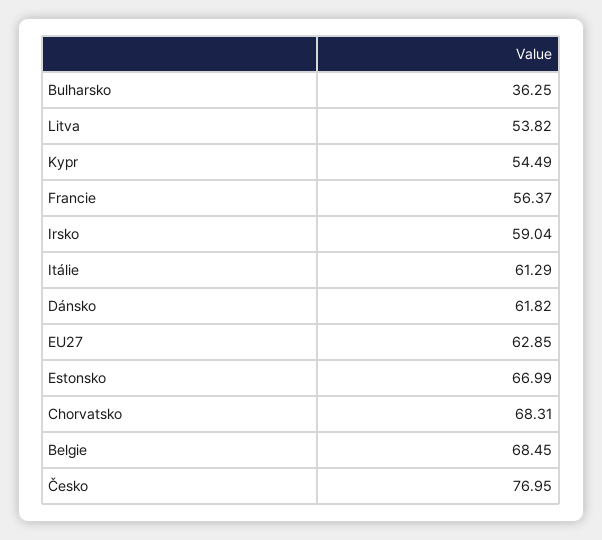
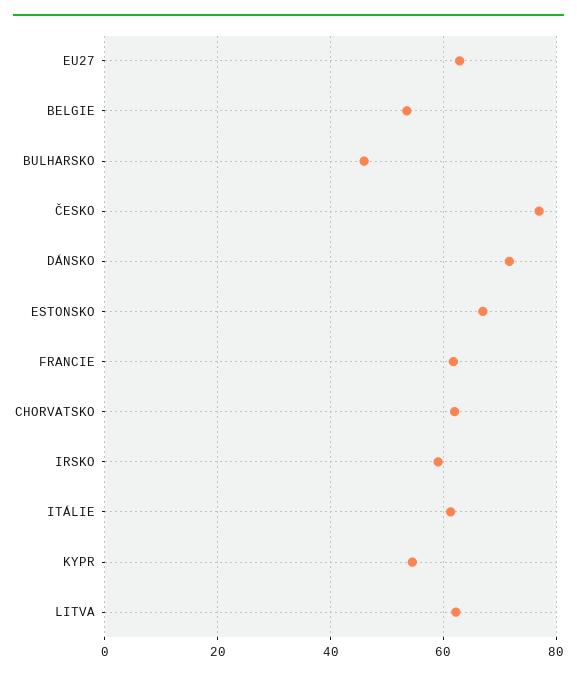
  {
-   "Bulharsko": 36.25,
+   "Bulharsko": 46,
-   "Litva": 53.82,
+   "Litva": 62,
    "Kypr": 54.49,
-   "Francie": 56.37,
+   "Francie": 62,
    "Irsko": 59.04,
    "Itálie": 61.29,
-   "Dánsko": 61.82,
+   "Dánsko": 72,
    "EU27": 62.85,
    "Estonsko": 66.99,
-   "Chorvatsko": 68.31,
+   "Chorvatsko": 62,
-   "Belgie": 68.45,
+   "Belgie": 54,
    "Česko": 76.95
  }

